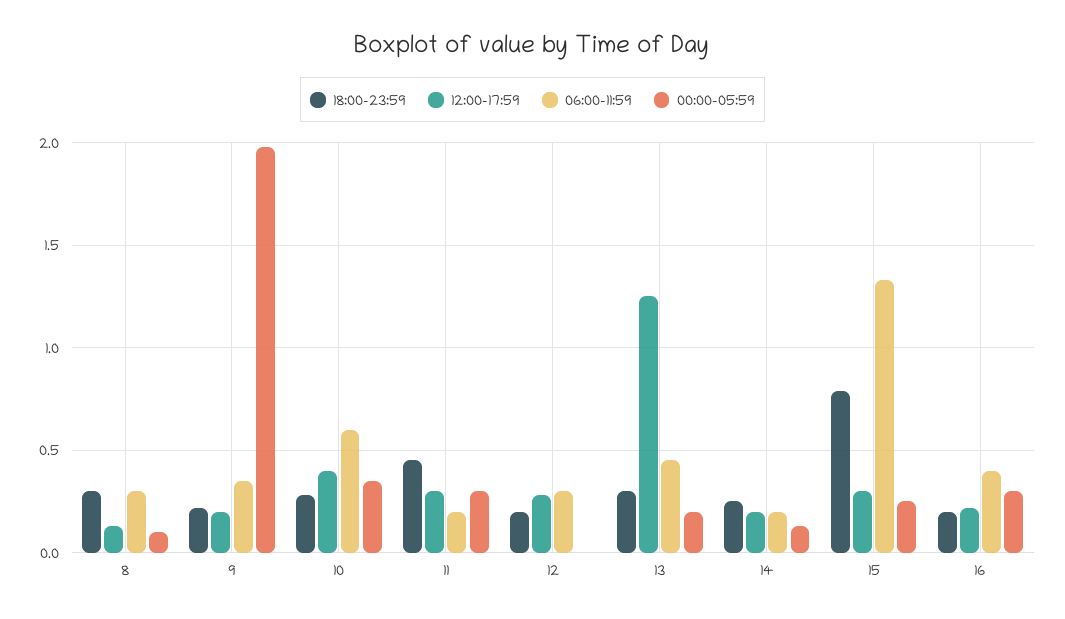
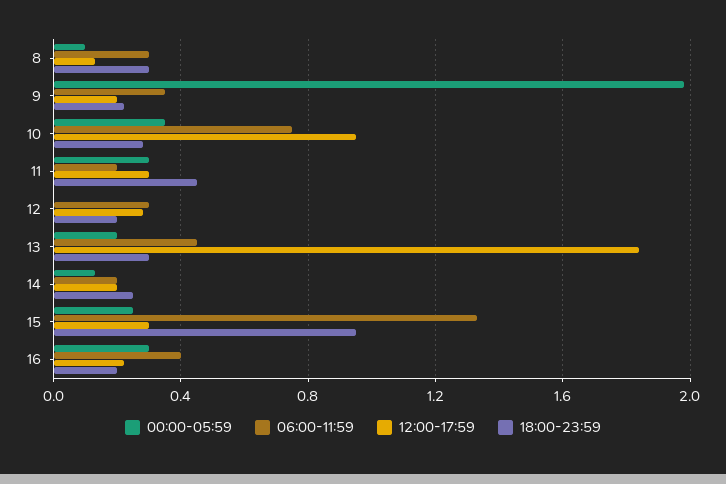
  {
    "18:00-23:59": {
      "8": 0.3,
      "9": 0.2,
      "10": 0.3,
      "11": 0.45,
      "12": 0.2,
      "13": 0.3,
      "14": 0.25,
-     "15": 0.8,
+     "15": 0.95,
      "16": 0.2
    },
    "12:00-17:59": {
      "8": 0.15,
      "9": 0.2,
-     "10": 0.4,
+     "10": 0.95,
      "11": 0.3,
      "12": 0.3,
-     "13": 1.25,
+     "13": 1.85,
      "14": 0.2,
      "15": 0.3,
      "16": 0.2
    },
    "06:00-11:59": {
      "8": 0.3,
      "9": 0.35,
-     "10": 0.6,
+     "10": 0.75,
      "11": 0.2,
      "12": 0.3,
      "13": 0.45,
      "14": 0.2,
      "15": 1.35,
      "16": 0.4
    },
    "00:00-05:59": {
      "8": 0.1,
      "9": 2,
      "10": 0.35,
      "11": 0.3,
      "12": 0,
      "13": 0.2,
      "14": 0.15,
      "15": 0.25,
      "16": 0.3
    }
  }

